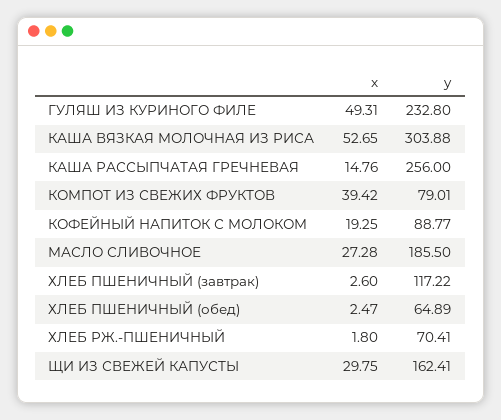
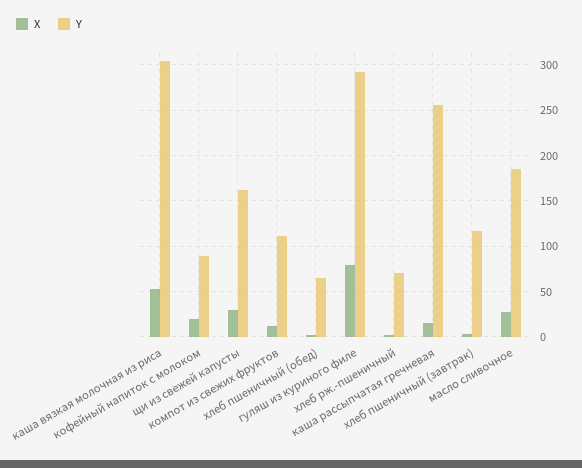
  {
    "x": {
-     "ГУЛЯШ ИЗ КУРИНОГО ФИЛЕ": 49.31,
+     "ГУЛЯШ ИЗ КУРИНОГО ФИЛЕ": 80,
      "КАША ВЯЗКАЯ МОЛОЧНАЯ ИЗ РИСА": 52.65,
      "КАША РАССЫПЧАТАЯ ГРЕЧНЕВАЯ": 14.76,
-     "КОМПОТ ИЗ СВЕЖИХ ФРУКТОВ": 39.42,
+     "КОМПОТ ИЗ СВЕЖИХ ФРУКТОВ": 10,
      "КОФЕЙНЫЙ НАПИТОК С МОЛОКОМ": 19.25,
      "МАСЛО СЛИВОЧНОЕ": 27.28,
      "ХЛЕБ ПШЕНИЧНЫЙ (завтрак)": 2.6,
      "ХЛЕБ ПШЕНИЧНЫЙ (обед)": 2.47,
      "ХЛЕБ РЖ.-ПШЕНИЧНЫЙ": 1.8,
      "ЩИ ИЗ СВЕЖЕЙ КАПУСТЫ": 29.75
    },
    "y": {
-     "ГУЛЯШ ИЗ КУРИНОГО ФИЛЕ": 232.8,
+     "ГУЛЯШ ИЗ КУРИНОГО ФИЛЕ": 290,
      "КАША ВЯЗКАЯ МОЛОЧНАЯ ИЗ РИСА": 303.88,
      "КАША РАССЫПЧАТАЯ ГРЕЧНЕВАЯ": 256,
-     "КОМПОТ ИЗ СВЕЖИХ ФРУКТОВ": 79.01,
+     "КОМПОТ ИЗ СВЕЖИХ ФРУКТОВ": 110,
      "КОФЕЙНЫЙ НАПИТОК С МОЛОКОМ": 88.77,
      "МАСЛО СЛИВОЧНОЕ": 185.5,
      "ХЛЕБ ПШЕНИЧНЫЙ (завтрак)": 117.22,
      "ХЛЕБ ПШЕНИЧНЫЙ (обед)": 64.89,
      "ХЛЕБ РЖ.-ПШЕНИЧНЫЙ": 70.41,
      "ЩИ ИЗ СВЕЖЕЙ КАПУСТЫ": 162.41
    }
  }

